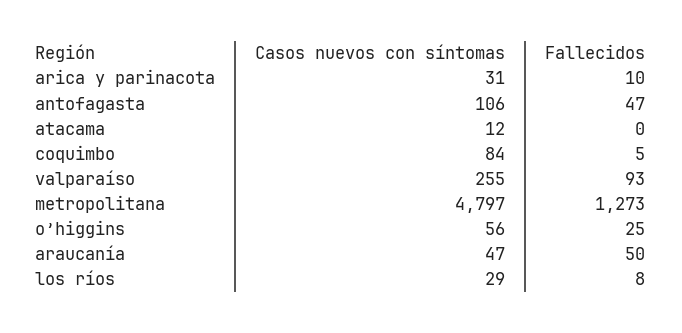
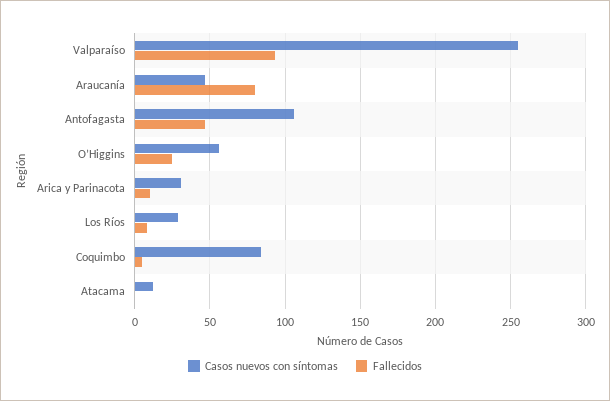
  {
    "Casos nuevos con síntomas": {
      "arica y parinacota": 31,
      "antofagasta": 106,
      "atacama": 12,
      "coquimbo": 84,
      "valparaíso": 255,
-     "metropolitana": 4797,
      "o’higgins": 56,
      "araucanía": 47,
      "los ríos": 29
    },
    "Fallecidos": {
      "arica y parinacota": 10,
      "antofagasta": 47,
      "atacama": 0,
      "coquimbo": 5,
      "valparaíso": 93,
-     "metropolitana": 1273,
      "o’higgins": 25,
-     "araucanía": 50,
+     "araucanía": 80,
      "los ríos": 8
    }
  }

